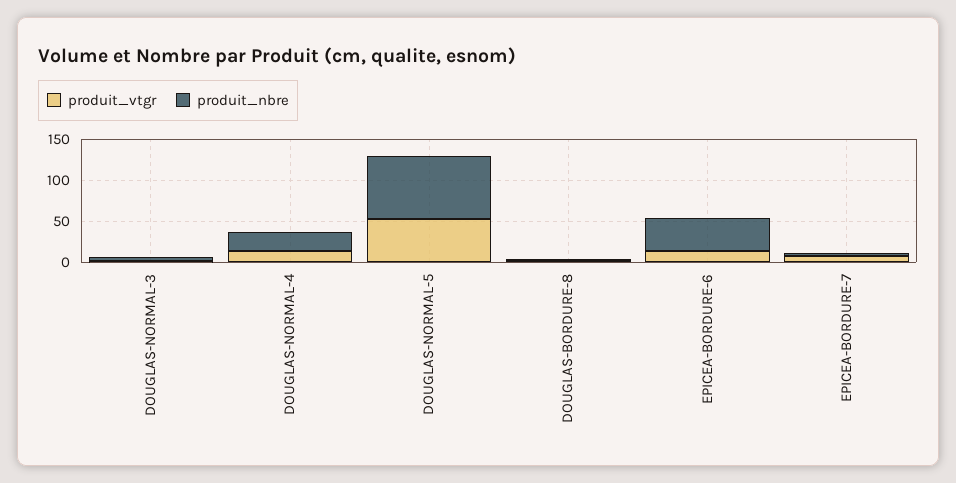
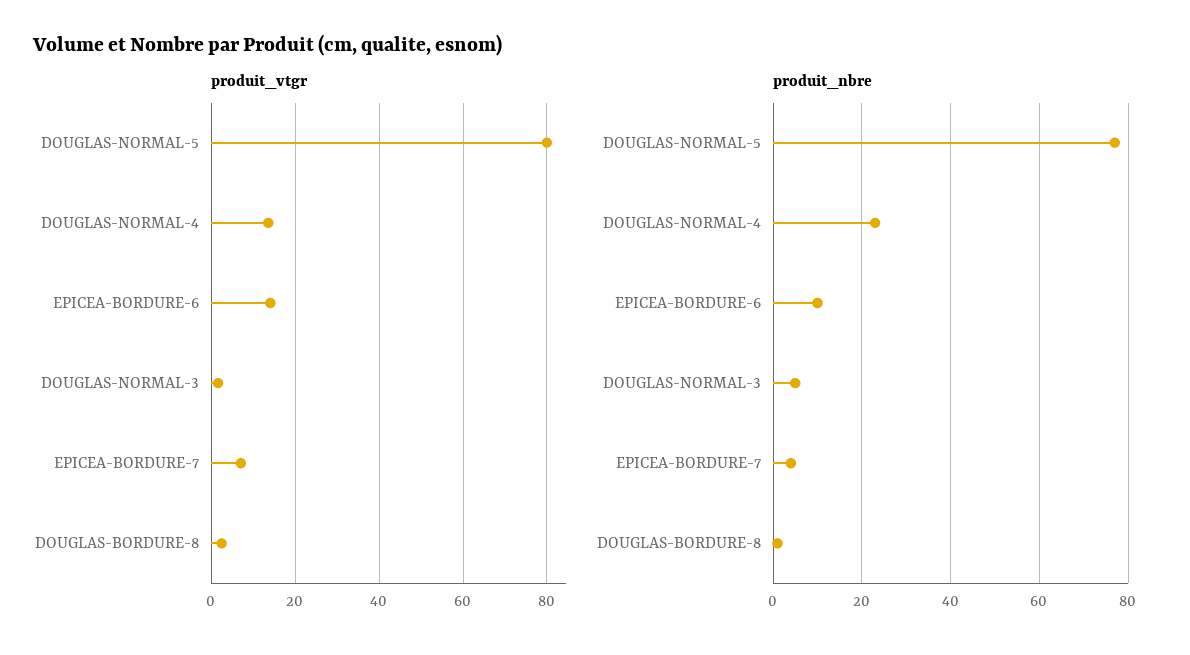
  {
    "produit_vtgr": {
      "DOUGLAS-NORMAL-3": 2,
      "DOUGLAS-NORMAL-4": 14,
-     "DOUGLAS-NORMAL-5": 50,
+     "DOUGLAS-NORMAL-5": 80,
      "DOUGLAS-BORDURE-8": 2,
      "EPICEA-BORDURE-6": 14,
      "EPICEA-BORDURE-7": 8
    },
    "produit_nbre": {
      "DOUGLAS-NORMAL-3": 5,
      "DOUGLAS-NORMAL-4": 25,
      "DOUGLAS-NORMAL-5": 75,
      "DOUGLAS-BORDURE-8": 0,
-     "EPICEA-BORDURE-6": 40,
+     "EPICEA-BORDURE-6": 10,
      "EPICEA-BORDURE-7": 5
    }
  }

